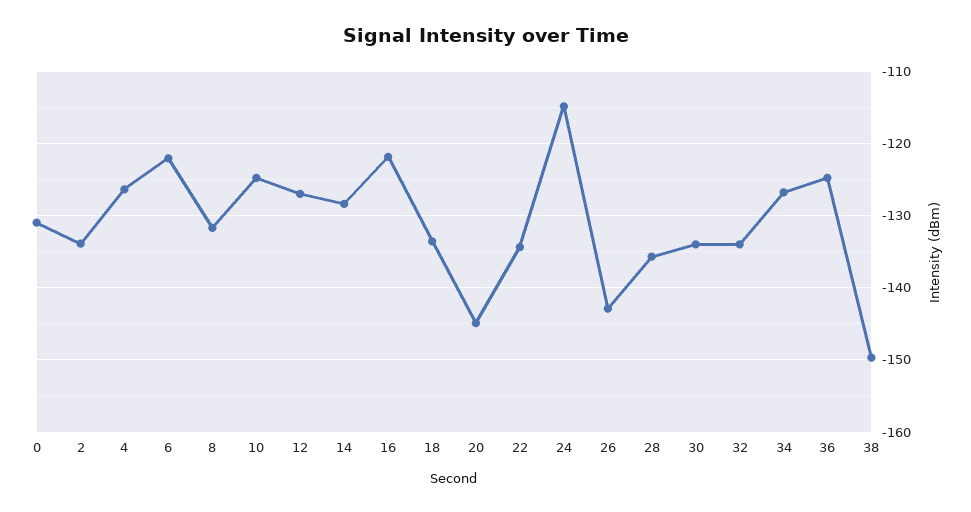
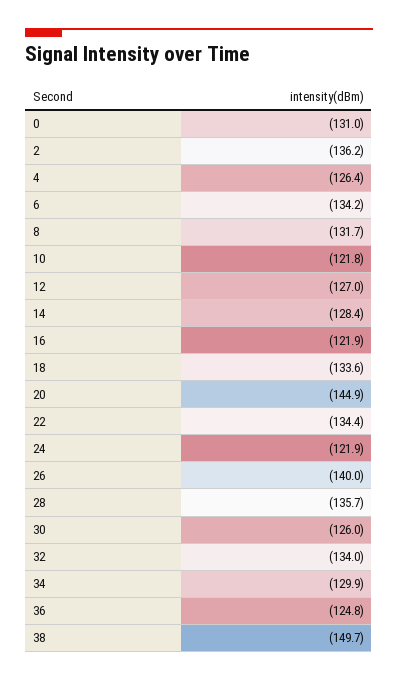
  {
    "0": -131,
-   "2": -134,
+   "2": -136.2,
    "4": -126.4,
-   "6": -122,
+   "6": -134.2,
    "8": -131.7,
-   "10": -125,
+   "10": -121.8,
    "12": -127,
    "14": -128.4,
    "16": -121.9,
    "18": -133.6,
    "20": -144.9,
    "22": -134.4,
-   "24": -115,
+   "24": -121.9,
-   "26": -143,
+   "26": -140,
    "28": -135.7,
-   "30": -134,
+   "30": -126,
    "32": -134,
-   "34": -127,
+   "34": -129.9,
    "36": -124.8,
    "38": -149.7
  }

